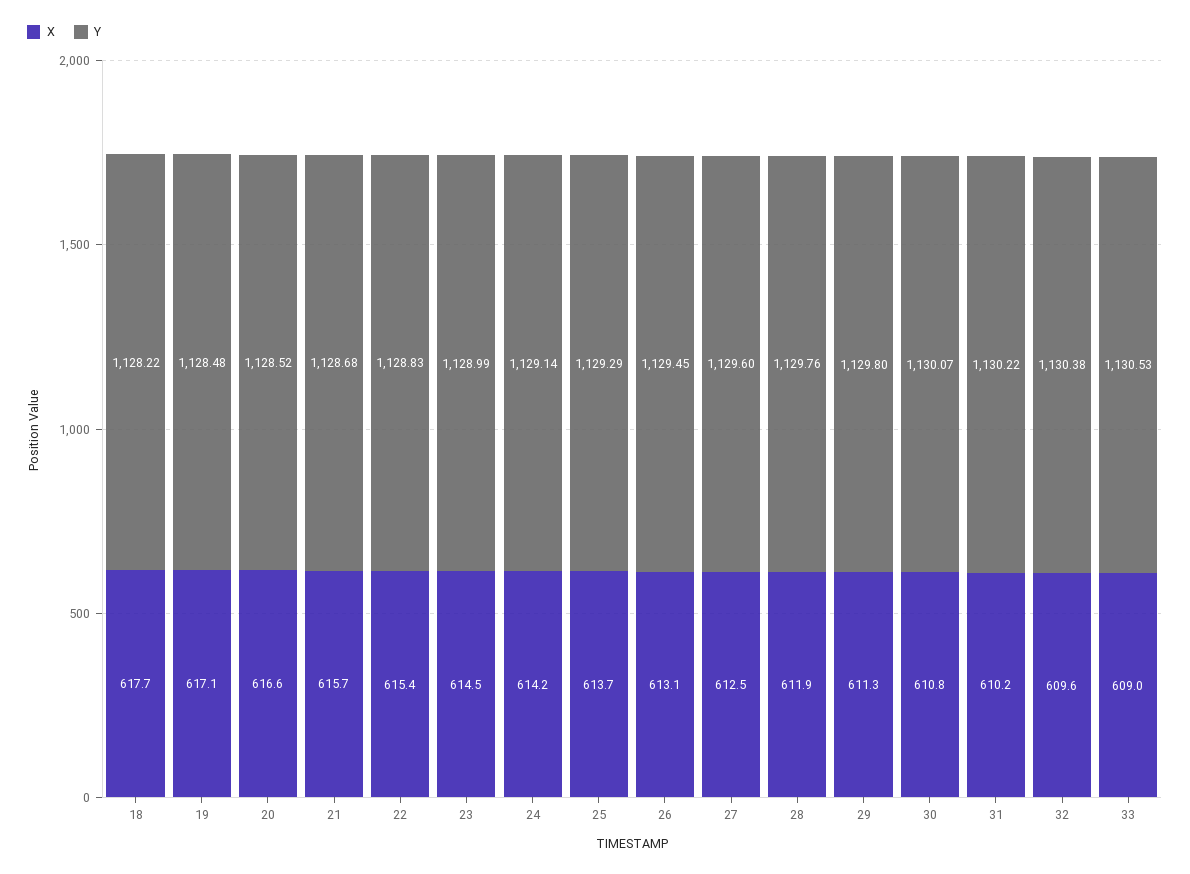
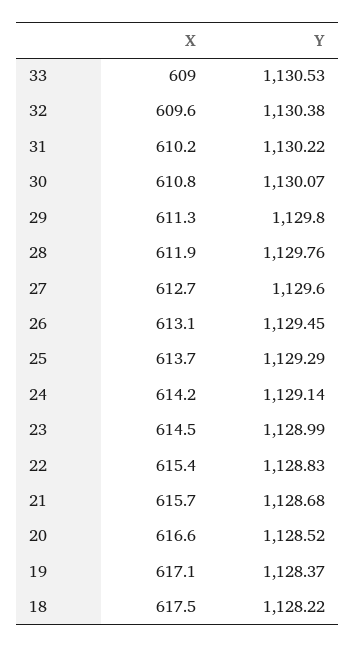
  {
    "X": {
-     "18": 617.7,
+     "18": 617.5,
      "19": 617.1,
      "20": 616.6,
      "21": 615.7,
      "22": 615.4,
      "23": 614.5,
      "24": 614.2,
      "25": 613.7,
      "26": 613.1,
-     "27": 612.5,
+     "27": 612.7,
      "28": 611.9,
      "29": 611.3,
      "30": 610.8,
      "31": 610.2,
      "32": 609.6,
      "33": 609
    },
    "Y": {
      "18": 1128.22,
-     "19": 1128.48,
+     "19": 1128.37,
      "20": 1128.52,
      "21": 1128.68,
      "22": 1128.83,
      "23": 1128.99,
      "24": 1129.14,
      "25": 1129.29,
      "26": 1129.45,
      "27": 1129.6,
      "28": 1129.76,
      "29": 1129.8,
      "30": 1130.07,
      "31": 1130.22,
      "32": 1130.38,
      "33": 1130.53
    }
  }

